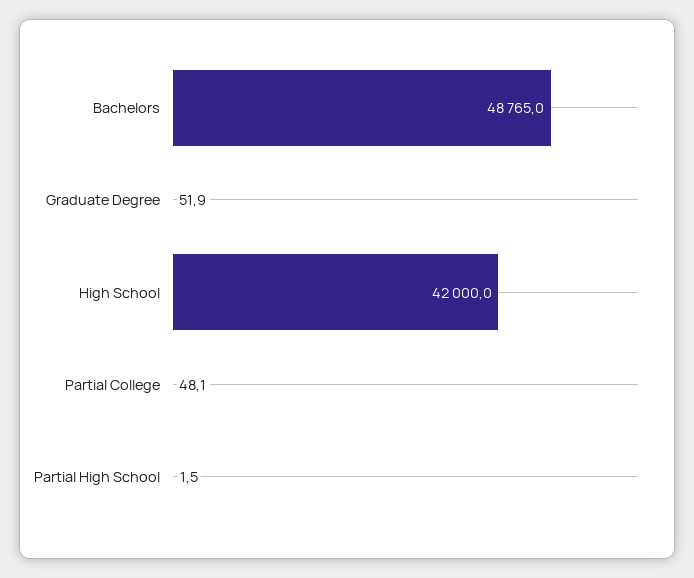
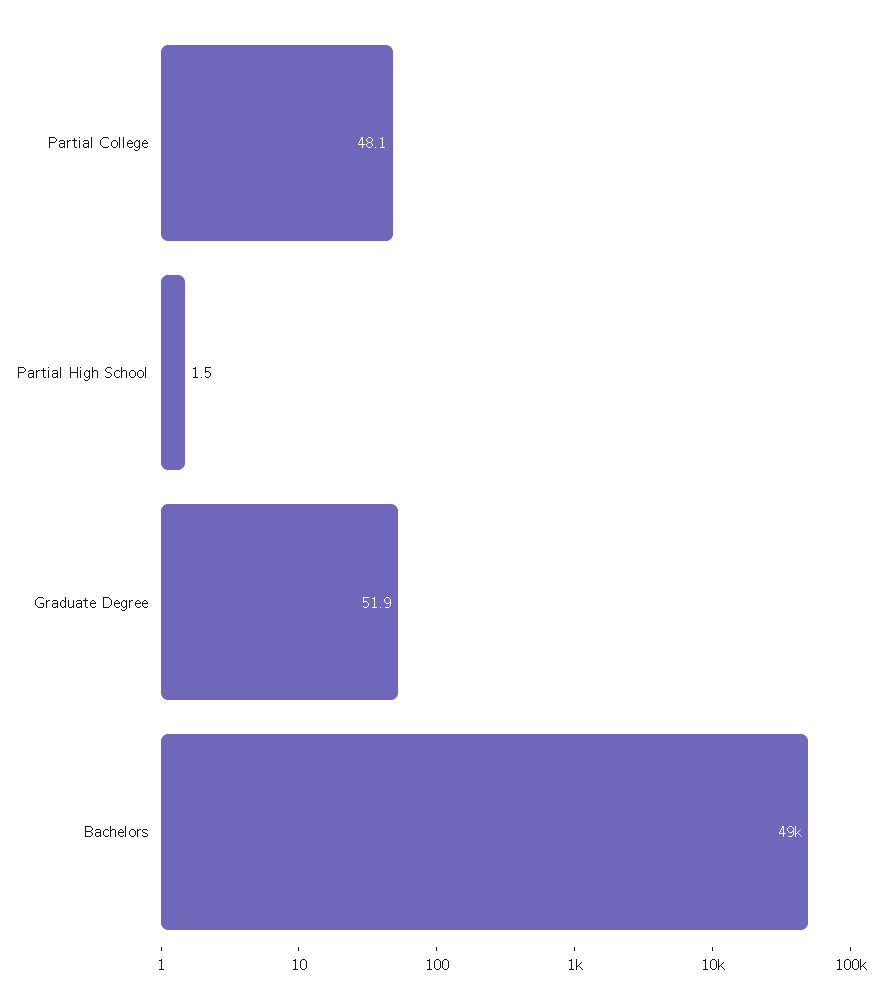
  {
    "Bachelors": 48765,
    "Graduate Degree": 51.9,
-   "High School": 42000,
    "Partial College": 48.1,
    "Partial High School": 1.5
  }

